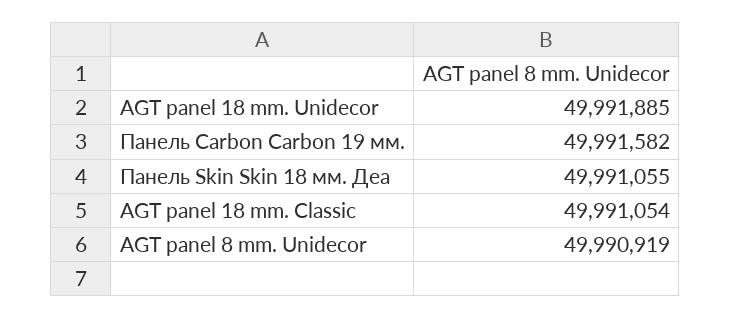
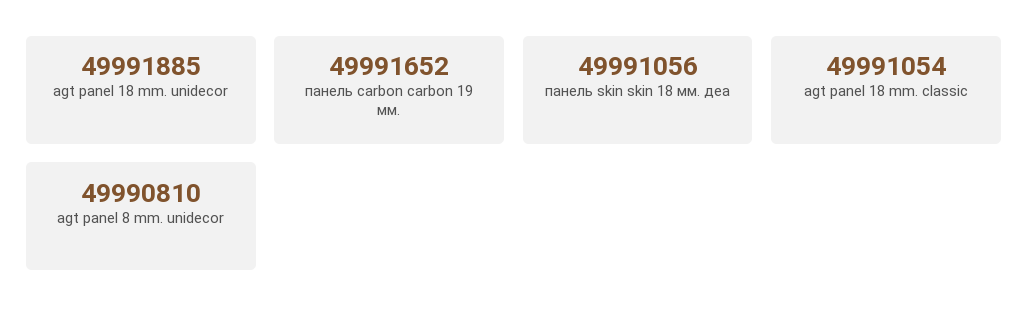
  {
    "AGT panel 18 mm. Unidecor": 49991885,
-   "Панель Carbon Carbon 19 мм.": 49991582,
+   "Панель Carbon Carbon 19 мм.": 49991652,
-   "Панель Skin Skin 18 мм. Деа": 49991055,
+   "Панель Skin Skin 18 мм. Деа": 49991056,
    "AGT panel 18 mm. Classic": 49991054,
-   "AGT panel 8 mm. Unidecor": 49990919
+   "AGT panel 8 mm. Unidecor": 49990810
  }

